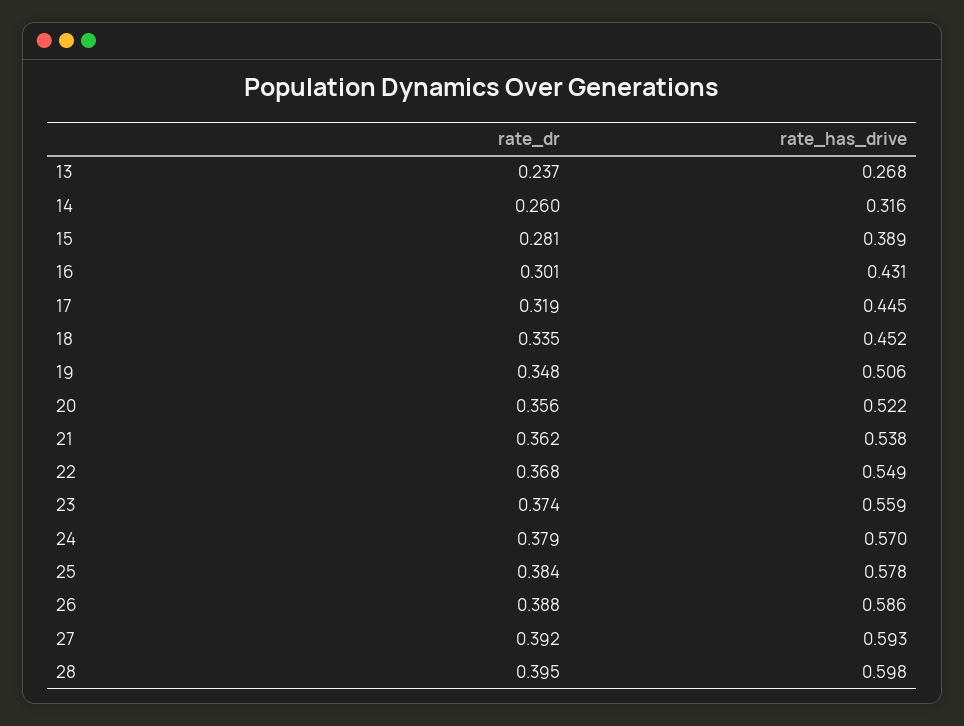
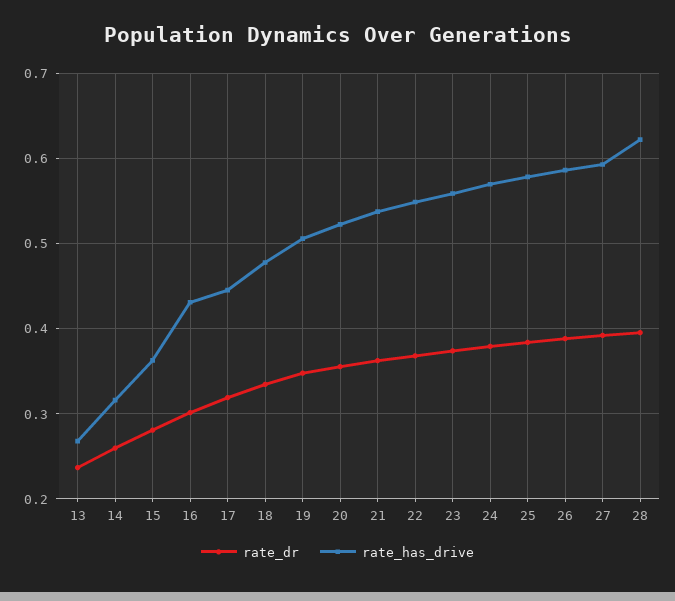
  {
    "rate_dr": {
      "13": 0.237,
      "14": 0.26,
      "15": 0.281,
      "16": 0.301,
      "17": 0.319,
      "18": 0.335,
      "19": 0.348,
      "20": 0.356,
      "21": 0.362,
      "22": 0.368,
      "23": 0.374,
      "24": 0.379,
      "25": 0.384,
      "26": 0.388,
      "27": 0.392,
      "28": 0.395
    },
    "rate_has_drive": {
      "13": 0.268,
      "14": 0.316,
-     "15": 0.389,
+     "15": 0.36,
      "16": 0.431,
      "17": 0.445,
-     "18": 0.452,
+     "18": 0.48,
      "19": 0.506,
      "20": 0.522,
      "21": 0.538,
      "22": 0.549,
      "23": 0.559,
      "24": 0.57,
      "25": 0.578,
      "26": 0.586,
      "27": 0.593,
-     "28": 0.598
+     "28": 0.62
    }
  }

